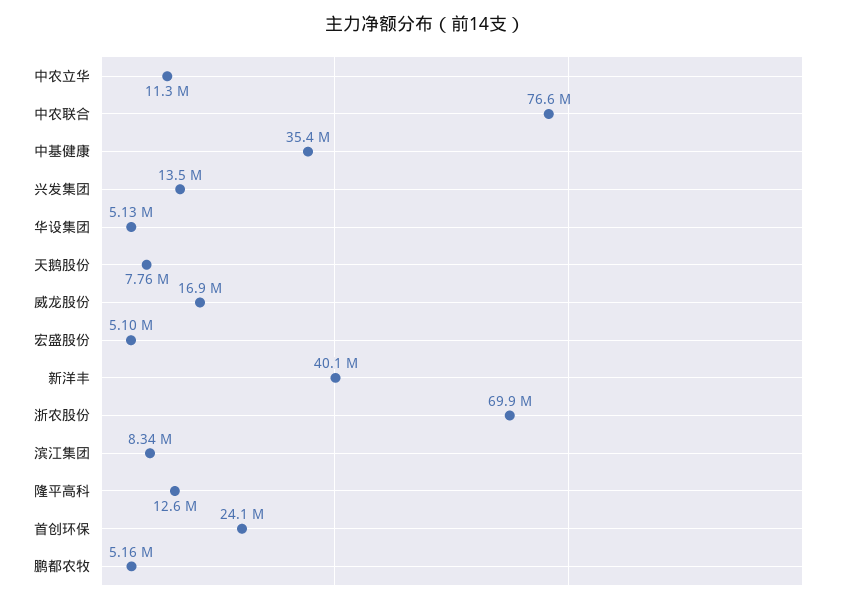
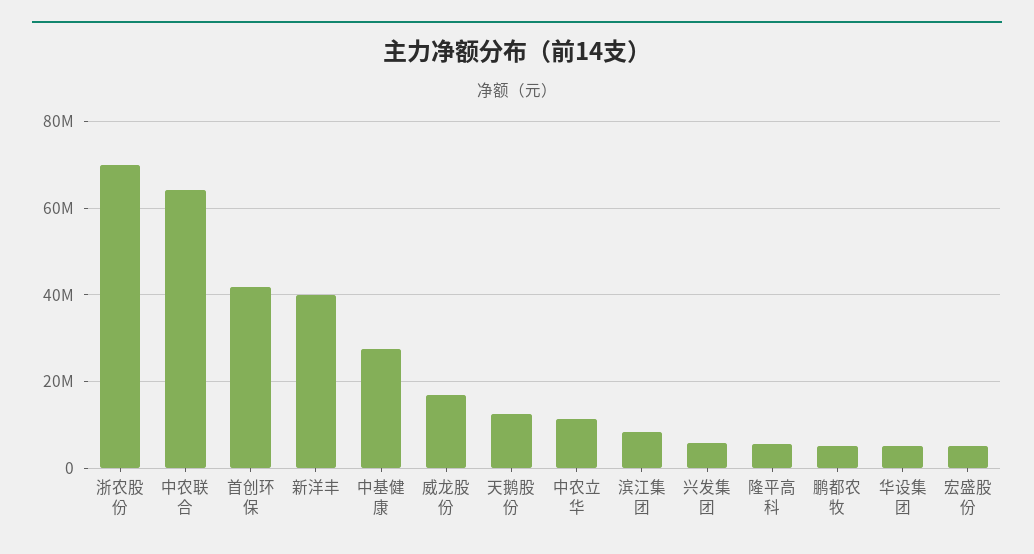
  {
    "中农立华": 11300000,
-   "中农联合": 76600000,
+   "中农联合": 64000000,
-   "中基健康": 35400000,
+   "中基健康": 28000000,
-   "兴发集团": 13500000,
+   "兴发集团": 6000000,
    "华设集团": 5130000,
-   "天鹅股份": 7760000,
+   "天鹅股份": 12000000,
    "威龙股份": 16900000,
    "宏盛股份": 5100000,
    "新洋丰": 40100000,
    "浙农股份": 69900000,
    "滨江集团": 8340000,
-   "隆平高科": 12600000,
+   "隆平高科": 6000000,
-   "首创环保": 24100000,
+   "首创环保": 42000000,
    "鹏都农牧": 5160000
  }

